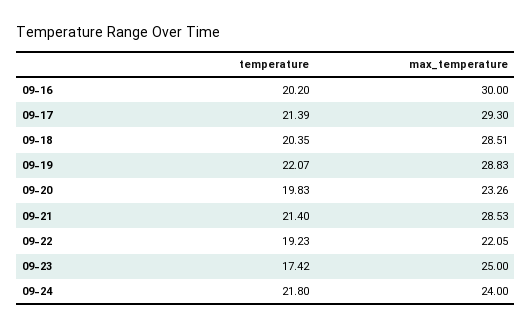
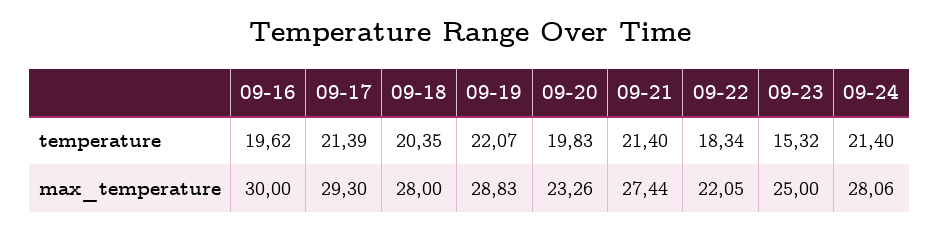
  {
    "temperature": {
-     "09-16": 20.2,
+     "09-16": 19.62,
      "09-17": 21.39,
      "09-18": 20.35,
      "09-19": 22.07,
      "09-20": 19.83,
      "09-21": 21.4,
-     "09-22": 19.23,
+     "09-22": 18.34,
-     "09-23": 17.42,
+     "09-23": 15.32,
-     "09-24": 21.8
+     "09-24": 21.4
    },
    "max_temperature": {
      "09-16": 30,
      "09-17": 29.3,
-     "09-18": 28.51,
+     "09-18": 28,
      "09-19": 28.83,
      "09-20": 23.26,
-     "09-21": 28.53,
+     "09-21": 27.44,
      "09-22": 22.05,
      "09-23": 25,
-     "09-24": 24
+     "09-24": 28.06
    }
  }

